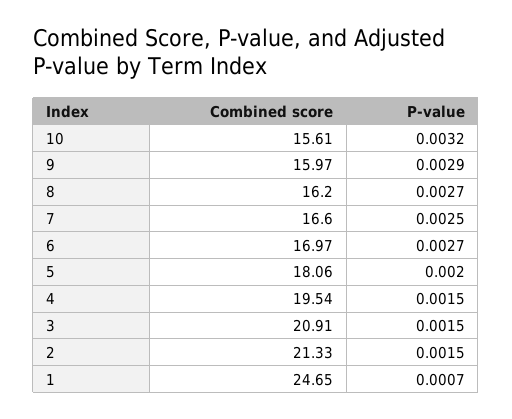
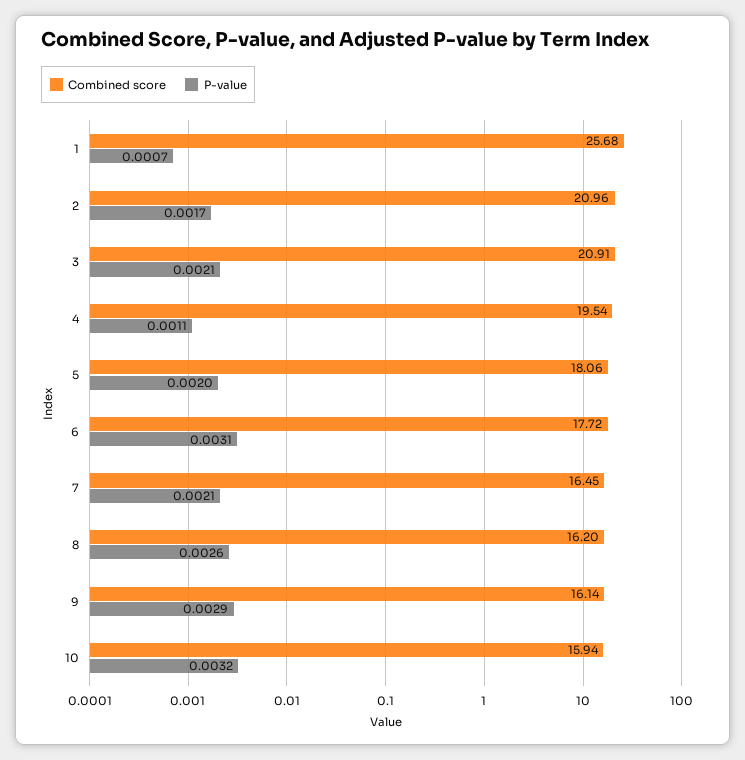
  {
    "Combined score": {
-     "10": 15.61,
+     "10": 15.94,
-     "9": 15.97,
+     "9": 16.14,
      "8": 16.2,
-     "7": 16.6,
+     "7": 16.45,
-     "6": 16.97,
+     "6": 17.72,
      "5": 18.06,
      "4": 19.54,
      "3": 20.91,
-     "2": 21.33,
+     "2": 20.96,
-     "1": 24.65
+     "1": 25.68
    },
    "P-value": {
      "10": 0.0032,
      "9": 0.0029,
-     "8": 0.0027,
+     "8": 0.0026,
-     "7": 0.0025,
+     "7": 0.0021,
-     "6": 0.0027,
+     "6": 0.0031,
      "5": 0.002,
-     "4": 0.0015,
+     "4": 0.0011,
-     "3": 0.0015,
+     "3": 0.0021,
-     "2": 0.0015,
+     "2": 0.0017,
      "1": 0.0007
    }
  }

